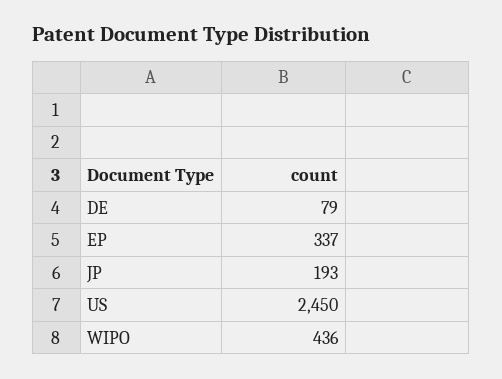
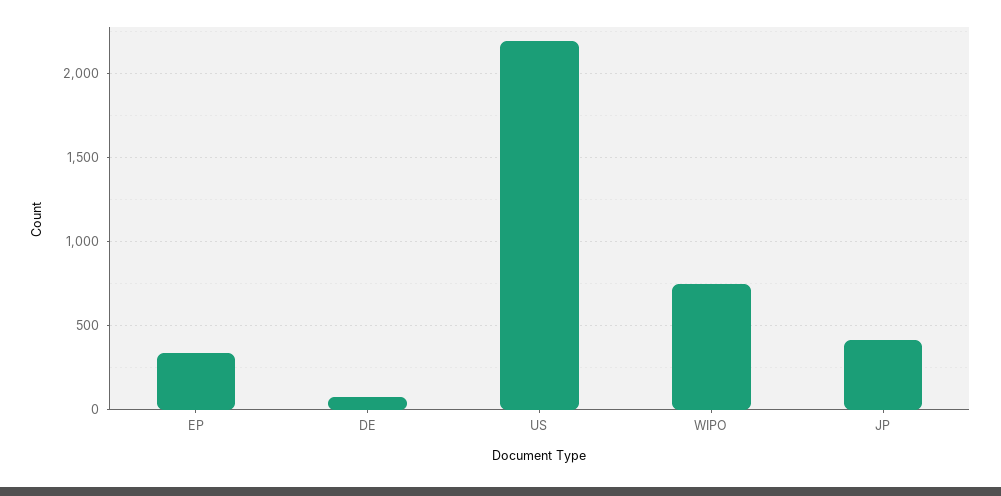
  {
    "DE": 79,
    "EP": 337,
-   "JP": 193,
+   "JP": 400,
-   "US": 2450,
+   "US": 2200,
-   "WIPO": 436
+   "WIPO": 750
  }

